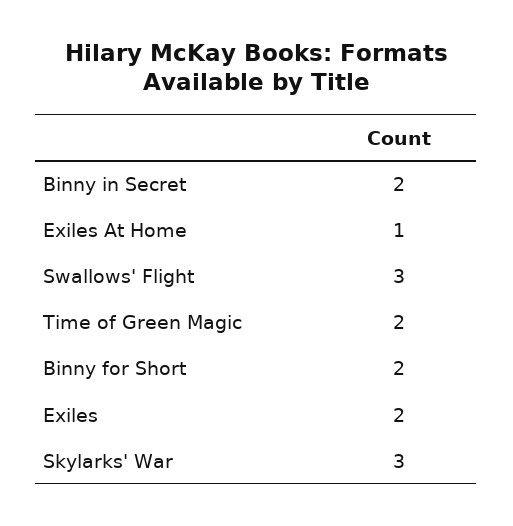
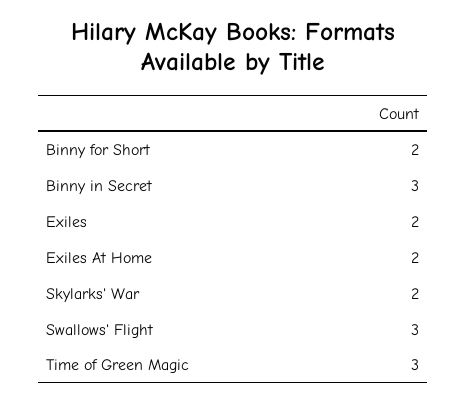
  {
-   "Binny in Secret": 2,
+   "Binny in Secret": 3,
-   "Exiles At Home": 1,
+   "Exiles At Home": 2,
    "Swallows' Flight": 3,
-   "Time of Green Magic": 2,
+   "Time of Green Magic": 3,
    "Binny for Short": 2,
    "Exiles": 2,
-   "Skylarks' War": 3
+   "Skylarks' War": 2
  }

